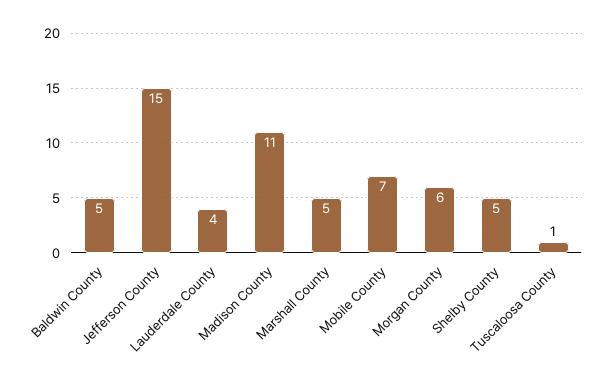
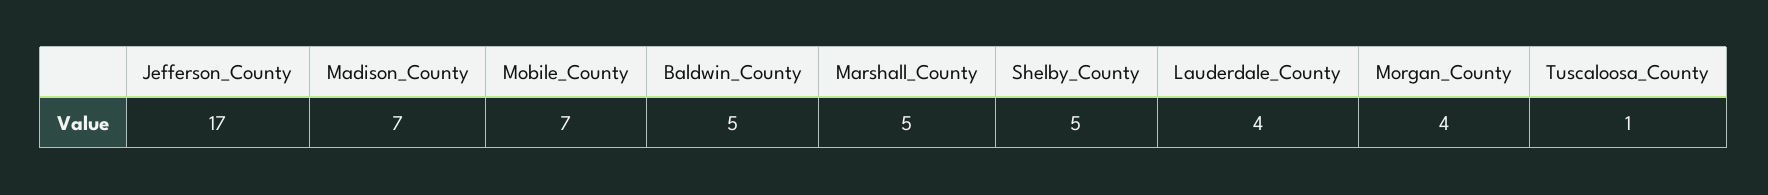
  {
    "Baldwin County": 5,
-   "Jefferson County": 15,
+   "Jefferson County": 17,
    "Lauderdale County": 4,
-   "Madison County": 11,
+   "Madison County": 7,
    "Marshall County": 5,
    "Mobile County": 7,
-   "Morgan County": 6,
+   "Morgan County": 4,
    "Shelby County": 5,
    "Tuscaloosa County": 1
  }

